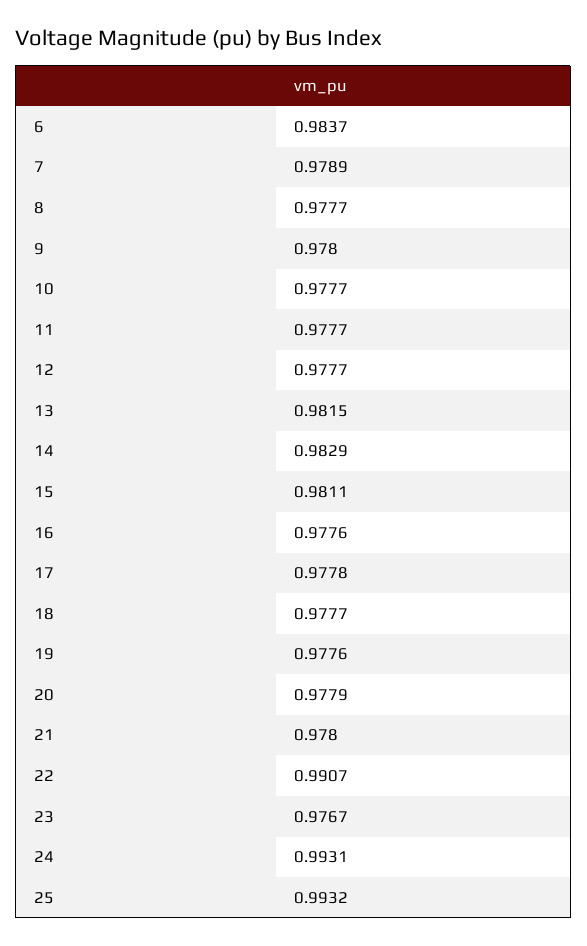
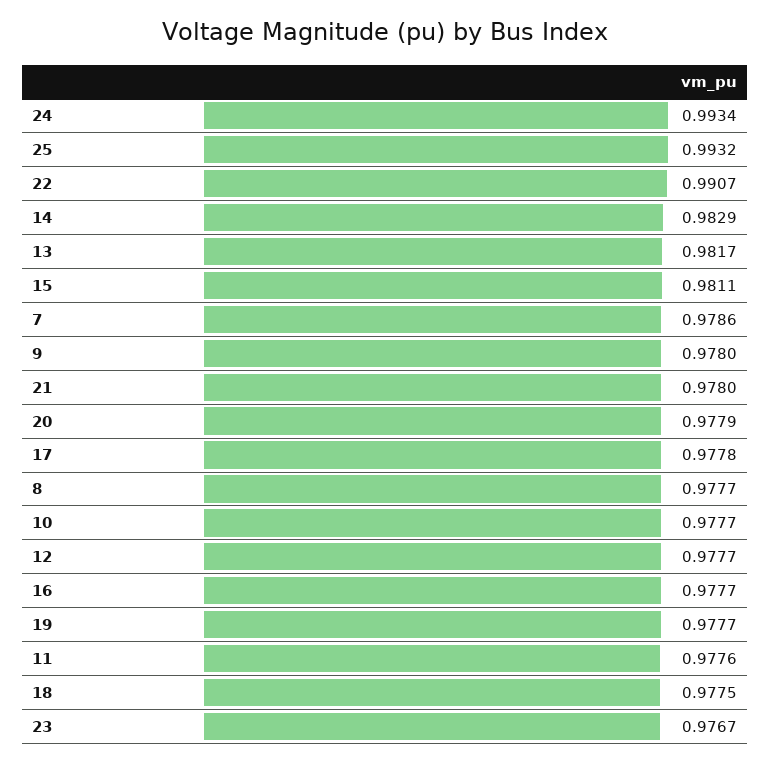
  {
-   "6": 0.9837,
-   "7": 0.9789,
+   "7": 0.9786,
    "8": 0.9777,
    "9": 0.978,
    "10": 0.9777,
-   "11": 0.9777,
+   "11": 0.9776,
    "12": 0.9777,
-   "13": 0.9815,
+   "13": 0.9817,
    "14": 0.9829,
    "15": 0.9811,
-   "16": 0.9776,
+   "16": 0.9777,
    "17": 0.9778,
-   "18": 0.9777,
+   "18": 0.9775,
-   "19": 0.9776,
+   "19": 0.9777,
    "20": 0.9779,
    "21": 0.978,
    "22": 0.9907,
    "23": 0.9767,
-   "24": 0.9931,
+   "24": 0.9934,
    "25": 0.9932
  }

